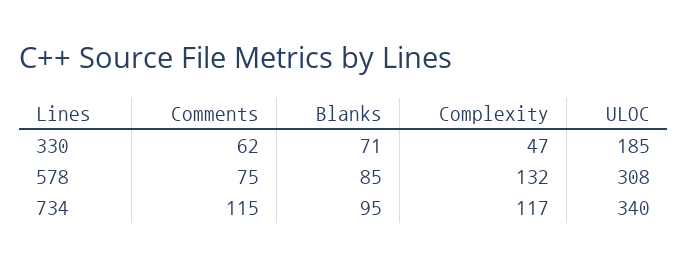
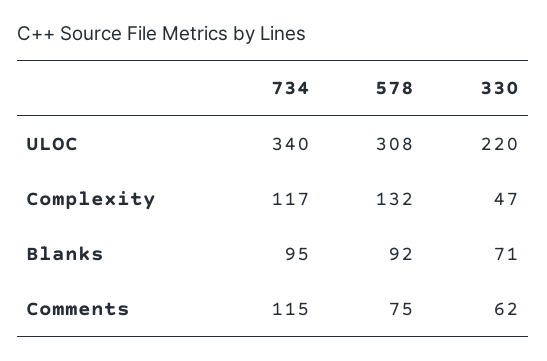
  {
    "Comments": {
      "330": 62,
      "578": 75,
      "734": 115
    },
    "Blanks": {
      "330": 71,
-     "578": 85,
+     "578": 92,
      "734": 95
    },
    "Complexity": {
      "330": 47,
      "578": 132,
      "734": 117
    },
    "ULOC": {
-     "330": 185,
+     "330": 220,
      "578": 308,
      "734": 340
    }
  }

